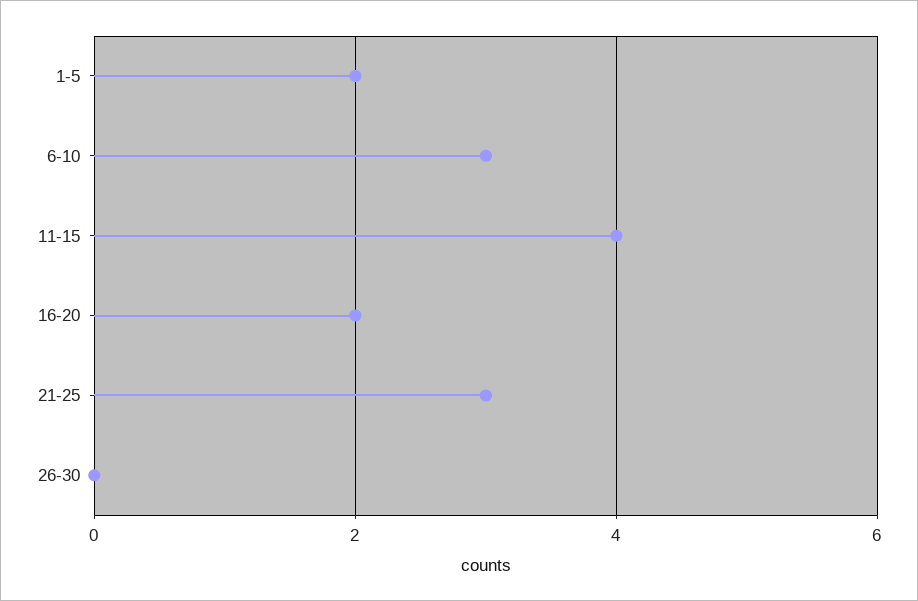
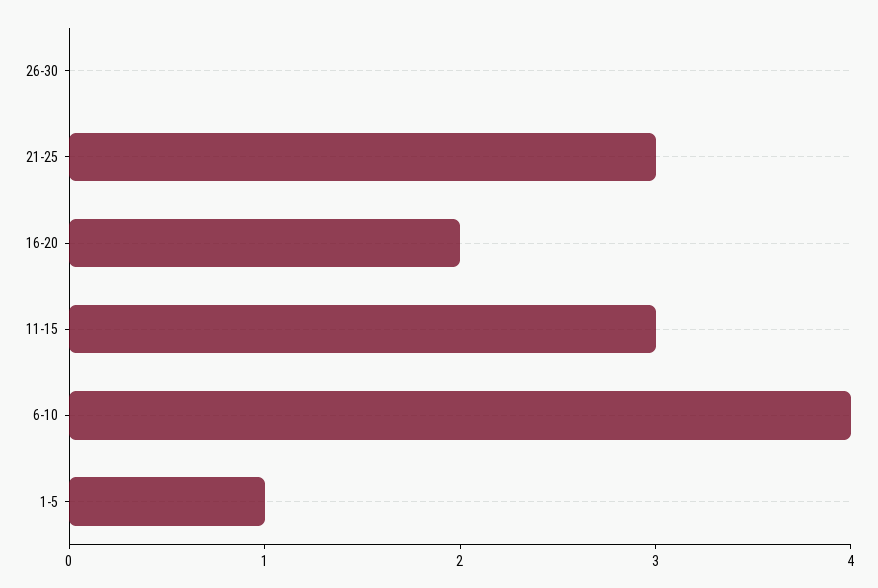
  {
-   "1-5": 2,
+   "1-5": 1,
-   "6-10": 3,
+   "6-10": 4,
-   "11-15": 4,
+   "11-15": 3,
    "16-20": 2,
    "21-25": 3,
    "26-30": 0
  }

